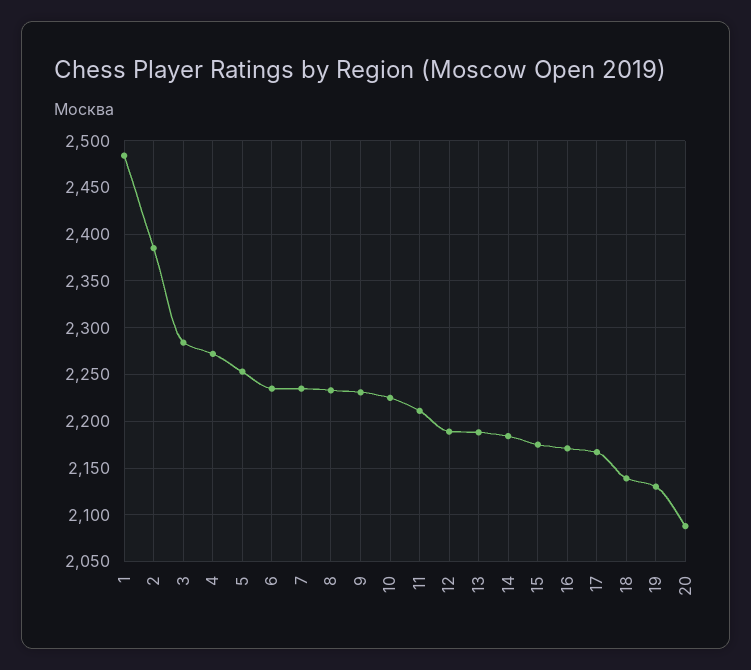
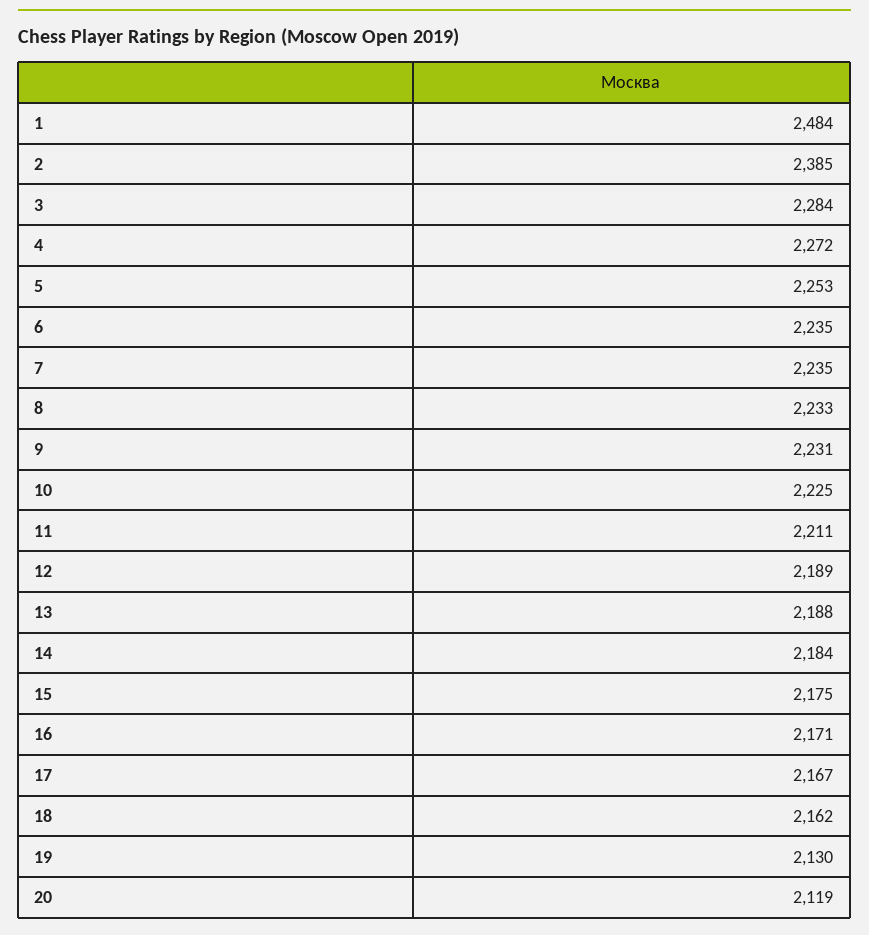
  {
    "1": 2484,
    "2": 2385,
    "3": 2284,
    "4": 2272,
    "5": 2253,
    "6": 2235,
    "7": 2235,
    "8": 2233,
    "9": 2231,
    "10": 2225,
    "11": 2211,
    "12": 2189,
    "13": 2188,
    "14": 2184,
    "15": 2175,
    "16": 2171,
    "17": 2167,
-   "18": 2140,
+   "18": 2162,
    "19": 2130,
-   "20": 2090
+   "20": 2119
  }

